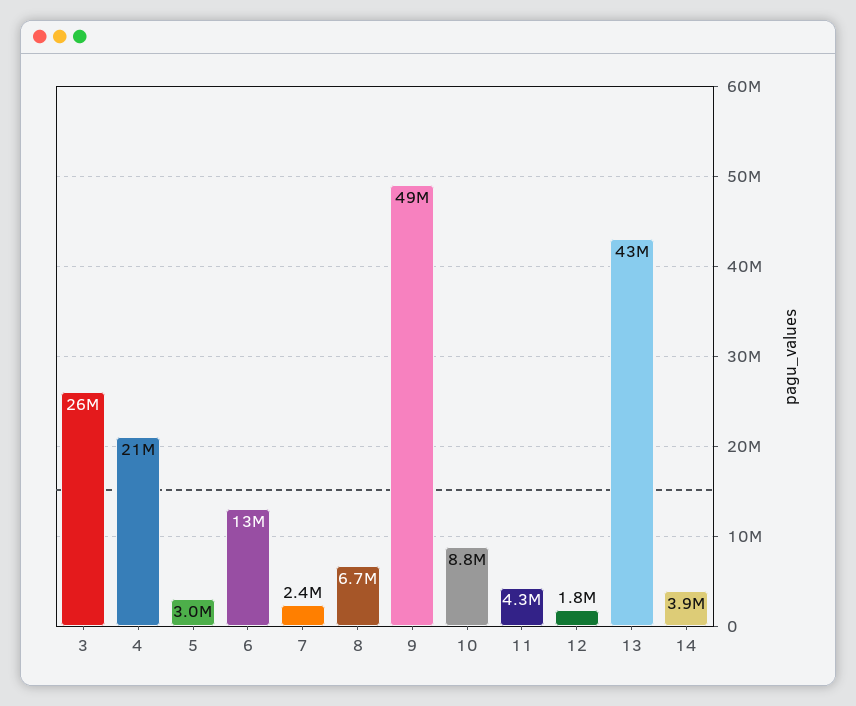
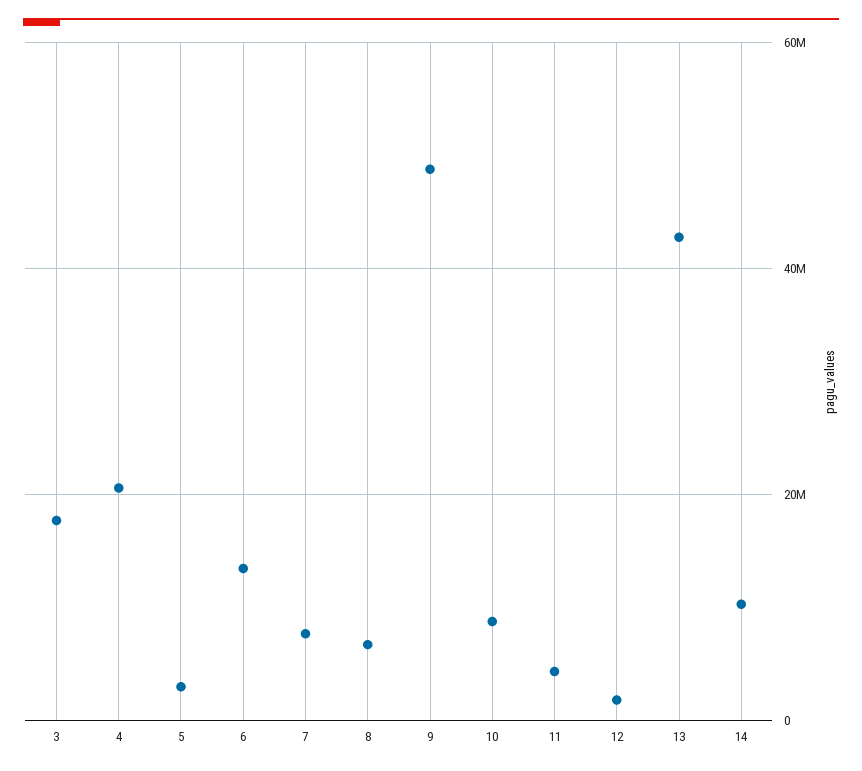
  {
-   "3": 26000000,
+   "3": 18000000,
    "4": 21000000,
    "5": 3000000,
    "6": 13000000,
-   "7": 2400000,
+   "7": 8000000,
    "8": 6700000,
    "9": 49000000,
    "10": 8800000,
    "11": 4300000,
    "12": 1800000,
    "13": 43000000,
-   "14": 3900000
+   "14": 10000000
  }

